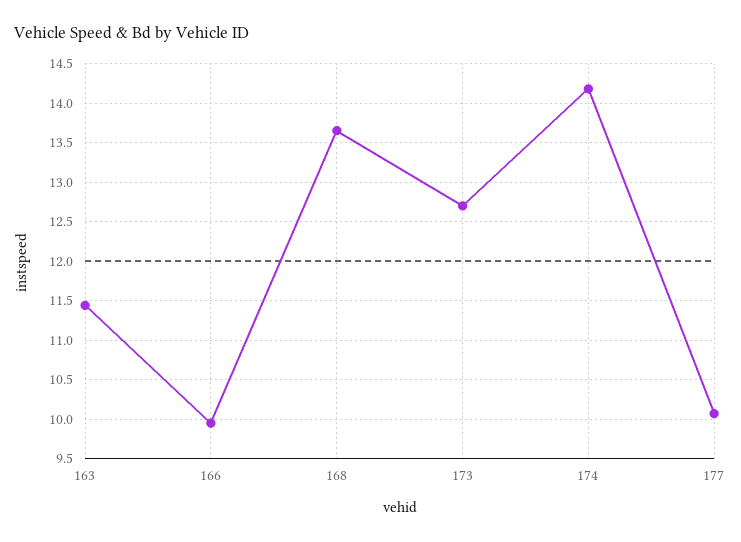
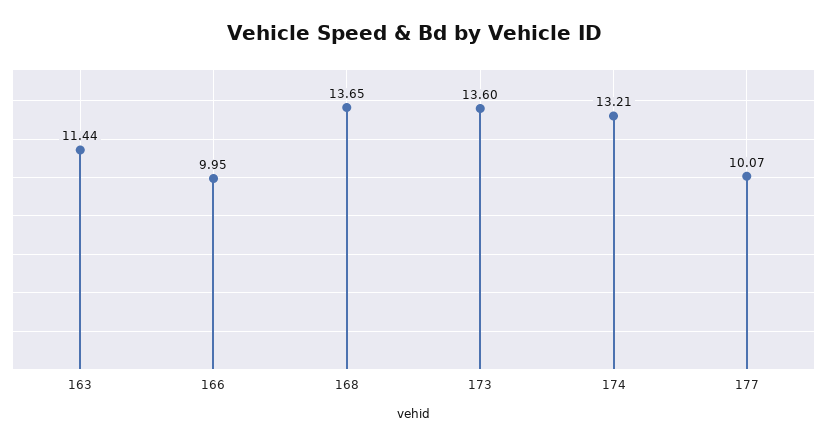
  {
    "163": 11.44,
    "166": 9.95,
    "168": 13.65,
-   "173": 12.7,
+   "173": 13.6,
-   "174": 14.2,
+   "174": 13.21,
    "177": 10.07
  }

